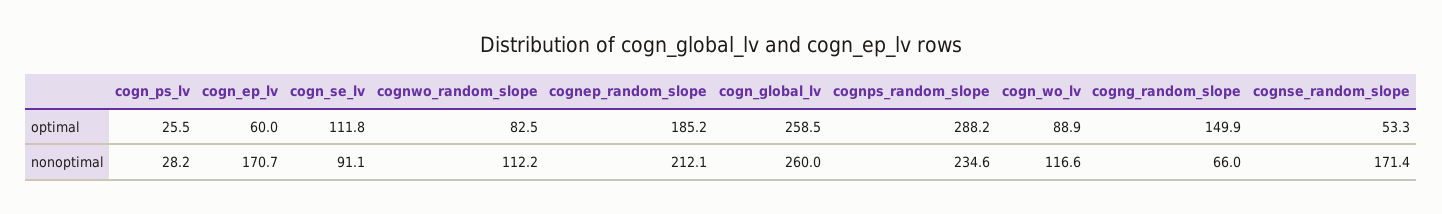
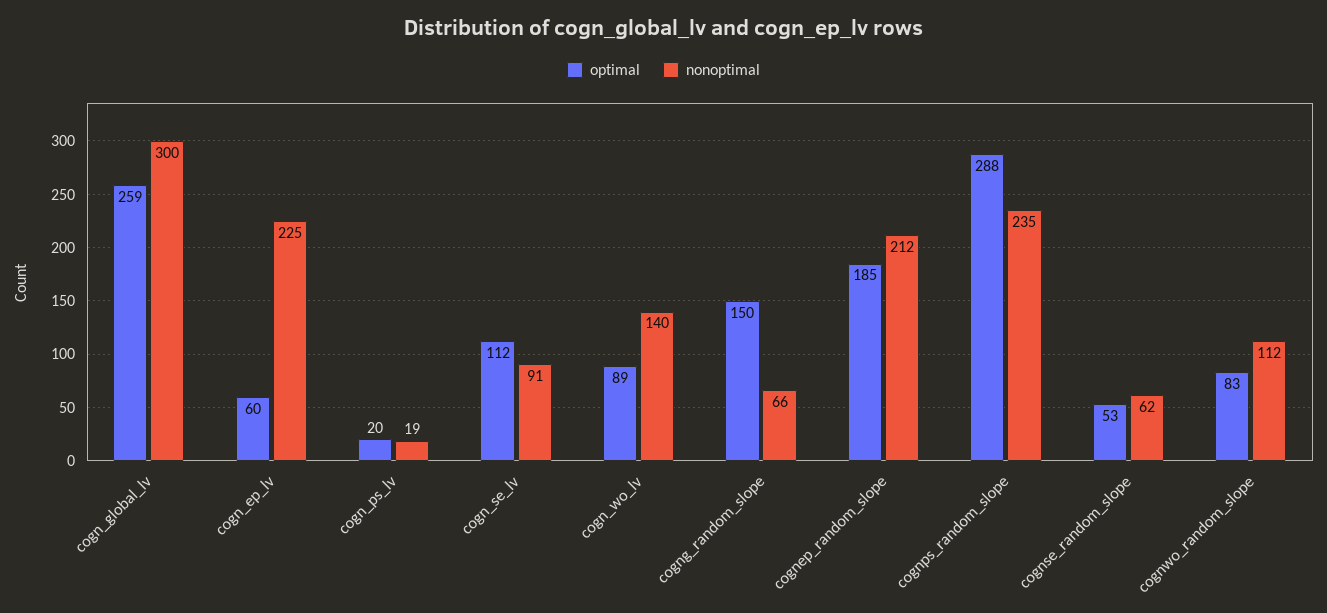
  {
    "optimal": {
-     "cogn_ps_lv": 25.5,
+     "cogn_ps_lv": 20,
      "cogn_ep_lv": 60,
      "cogn_se_lv": 111.8,
      "cognwo_random_slope": 82.5,
      "cognep_random_slope": 185.2,
      "cogn_global_lv": 258.5,
      "cognps_random_slope": 288.2,
      "cogn_wo_lv": 88.9,
      "cogng_random_slope": 149.9,
      "cognse_random_slope": 53.3
    },
    "nonoptimal": {
-     "cogn_ps_lv": 28.2,
+     "cogn_ps_lv": 19,
-     "cogn_ep_lv": 170.7,
+     "cogn_ep_lv": 225,
      "cogn_se_lv": 91.1,
      "cognwo_random_slope": 112.2,
      "cognep_random_slope": 212.1,
-     "cogn_global_lv": 260,
+     "cogn_global_lv": 300,
      "cognps_random_slope": 234.6,
-     "cogn_wo_lv": 116.6,
+     "cogn_wo_lv": 140,
      "cogng_random_slope": 66,
-     "cognse_random_slope": 171.4
+     "cognse_random_slope": 62
    }
  }

